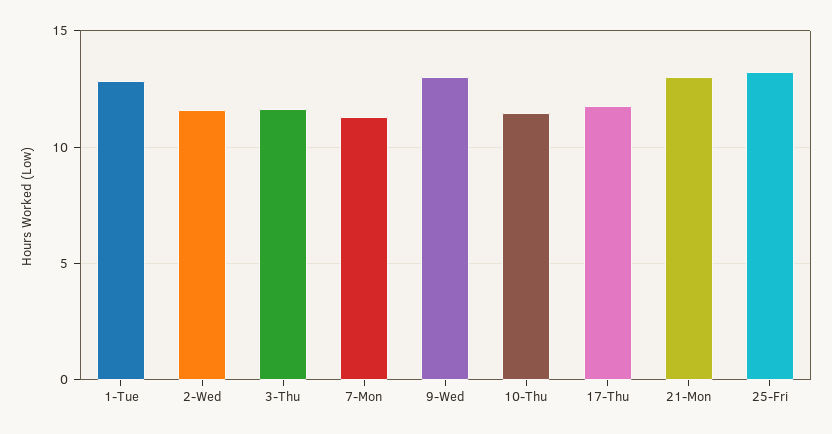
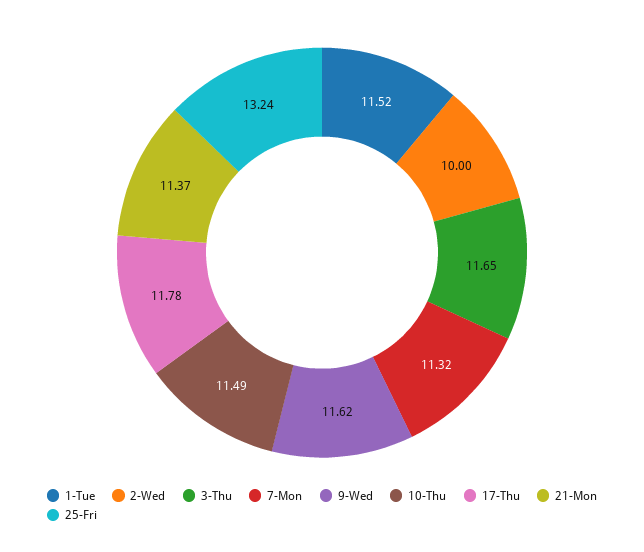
  {
-   "1-Tue": 13,
+   "1-Tue": 11.52,
-   "2-Wed": 11.5,
+   "2-Wed": 10,
    "3-Thu": 11.65,
    "7-Mon": 11.32,
-   "9-Wed": 13,
+   "9-Wed": 11.62,
    "10-Thu": 11.49,
    "17-Thu": 11.78,
-   "21-Mon": 13,
+   "21-Mon": 11.37,
    "25-Fri": 13.24
  }

